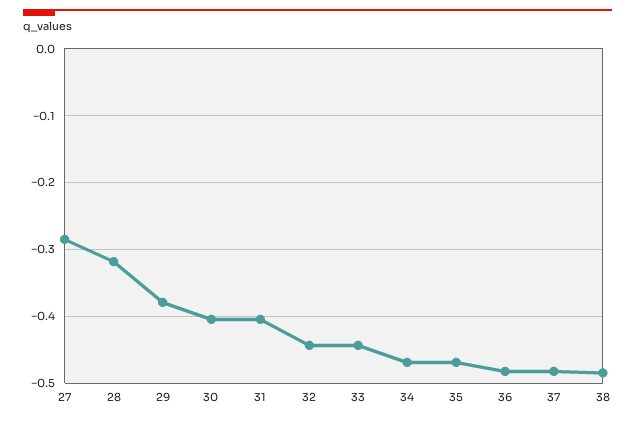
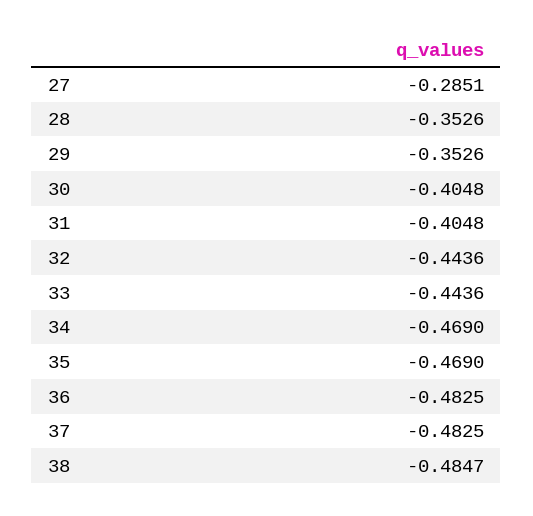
  {
    "27": -0.2851,
-   "28": -0.32,
+   "28": -0.3526,
-   "29": -0.38,
+   "29": -0.3526,
    "30": -0.4048,
    "31": -0.4048,
    "32": -0.4436,
    "33": -0.4436,
    "34": -0.469,
    "35": -0.469,
    "36": -0.4825,
    "37": -0.4825,
    "38": -0.4847
  }

